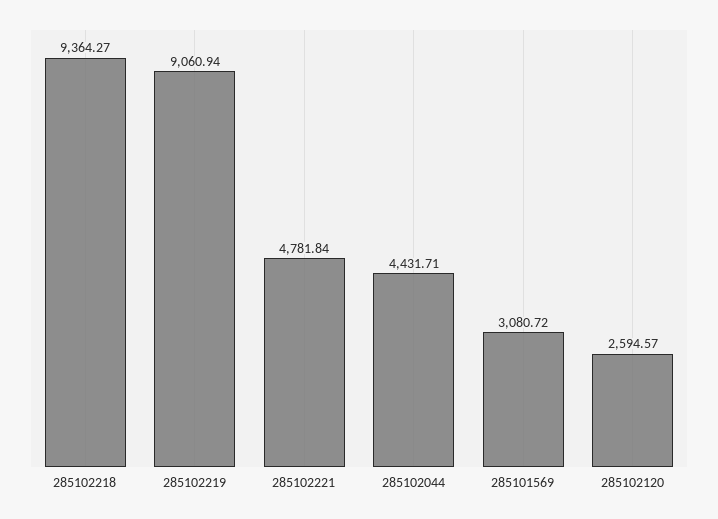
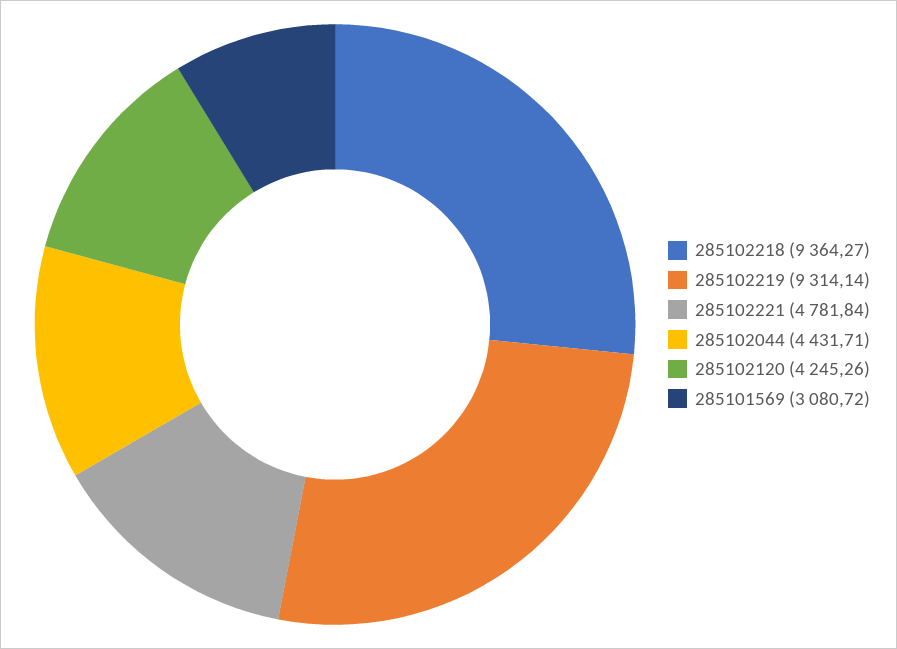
  {
    "285102218": 9364.27,
-   "285102219": 9060.94,
+   "285102219": 9314.14,
    "285102221": 4781.84,
    "285102044": 4431.71,
    "285101569": 3080.72,
-   "285102120": 2594.57
+   "285102120": 4245.26
  }

